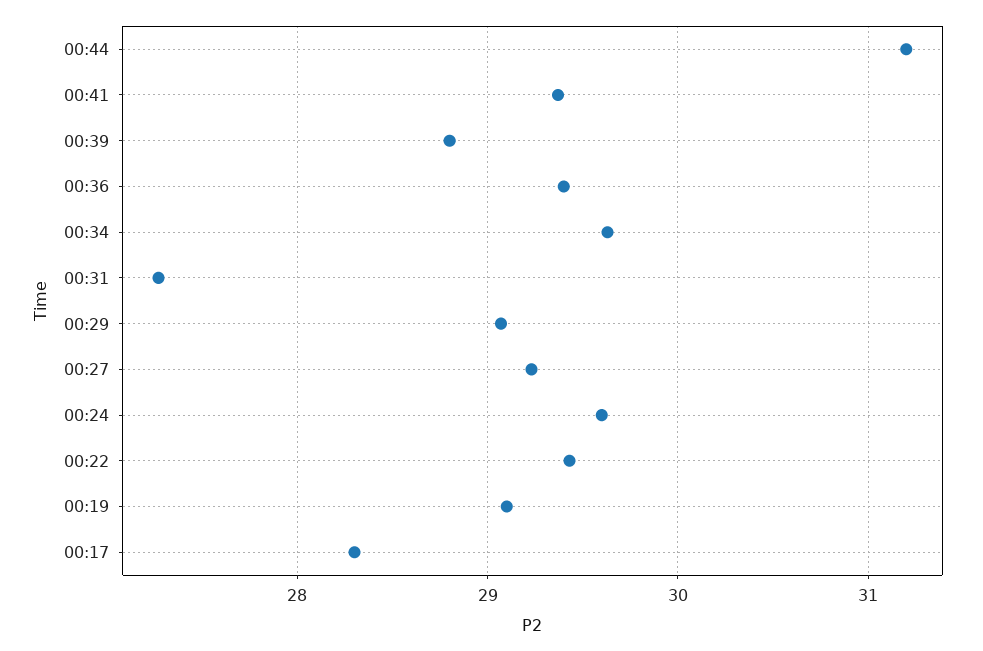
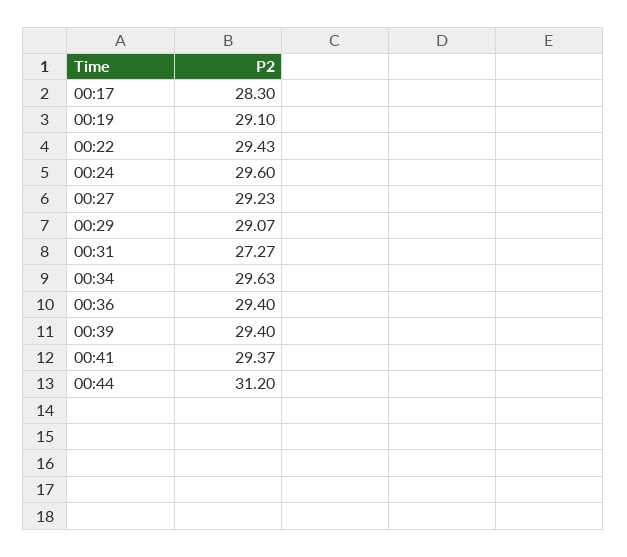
  {
    "00:44": 31.2,
    "00:41": 29.37,
-   "00:39": 28.8,
+   "00:39": 29.4,
    "00:36": 29.4,
    "00:34": 29.63,
    "00:31": 27.27,
    "00:29": 29.07,
    "00:27": 29.23,
    "00:24": 29.6,
    "00:22": 29.43,
    "00:19": 29.1,
    "00:17": 28.3
  }

